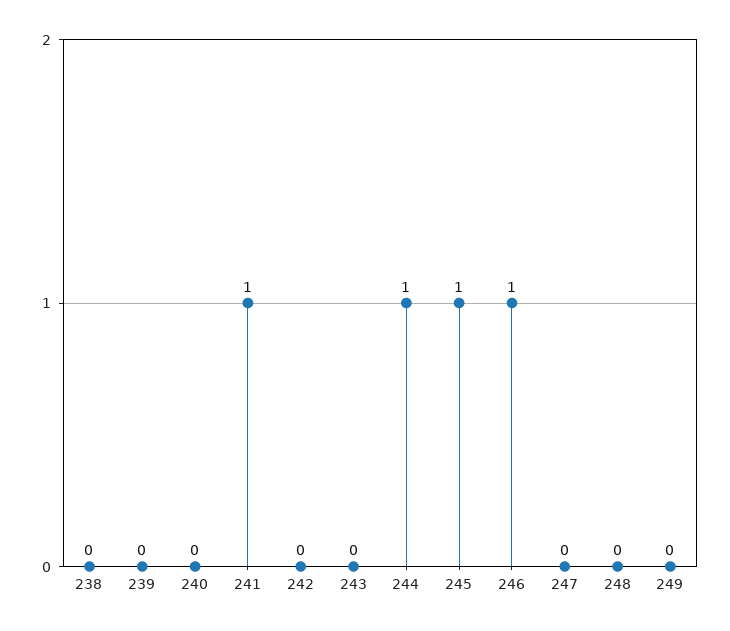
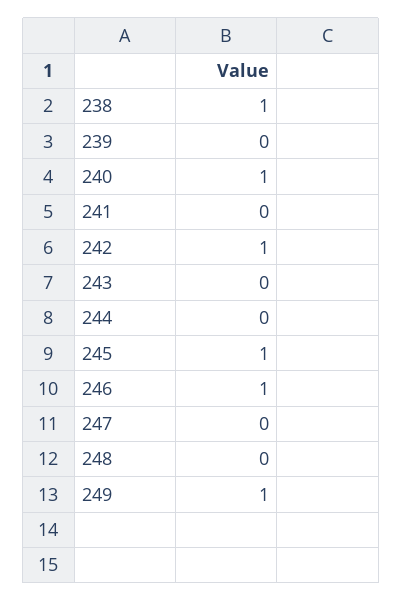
  {
-   "238": 0,
+   "238": 1,
    "239": 0,
-   "240": 0,
+   "240": 1,
-   "241": 1,
+   "241": 0,
-   "242": 0,
+   "242": 1,
    "243": 0,
-   "244": 1,
+   "244": 0,
    "245": 1,
    "246": 1,
    "247": 0,
    "248": 0,
-   "249": 0
+   "249": 1
  }

